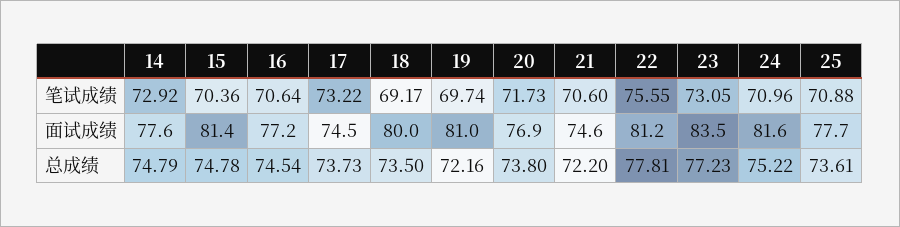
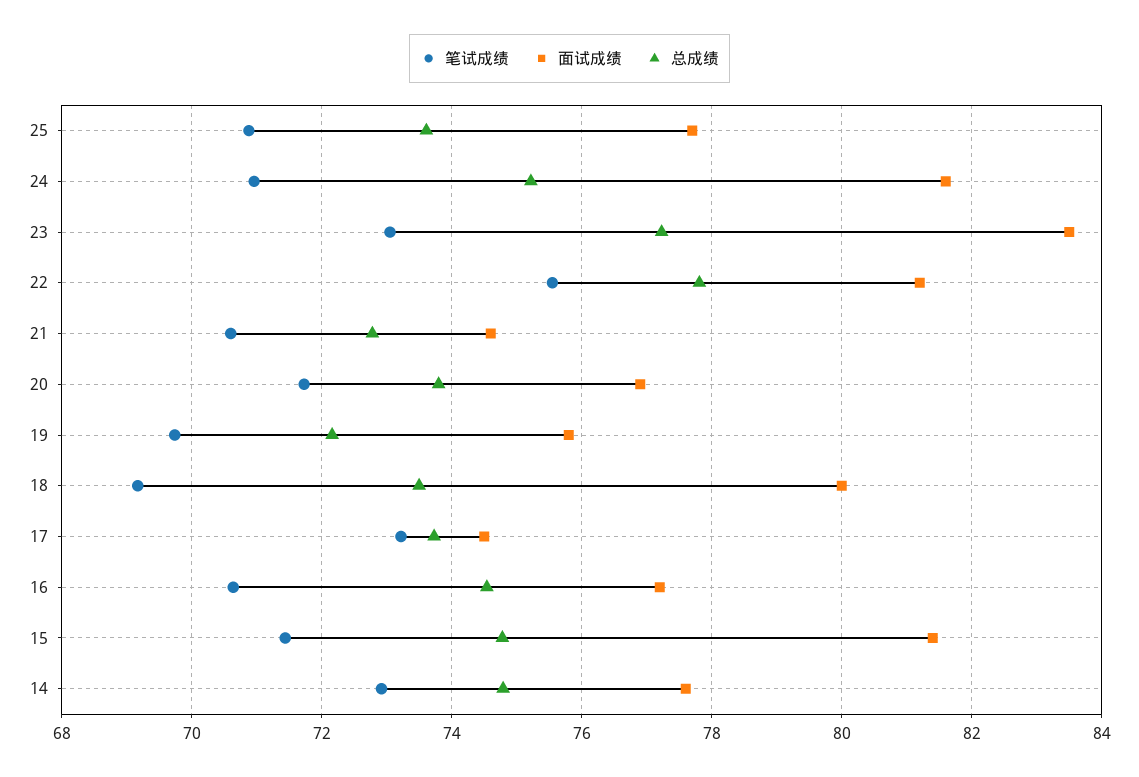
  {
    "笔试成绩": {
      "14": 72.92,
-     "15": 70.36,
+     "15": 71.4,
      "16": 70.64,
      "17": 73.22,
      "18": 69.17,
      "19": 69.74,
      "20": 71.73,
      "21": 70.6,
      "22": 75.55,
      "23": 73.05,
      "24": 70.96,
      "25": 70.88
    },
    "面试成绩": {
      "14": 77.6,
      "15": 81.4,
      "16": 77.2,
      "17": 74.5,
      "18": 80,
-     "19": 81,
+     "19": 75.8,
      "20": 76.9,
      "21": 74.6,
      "22": 81.2,
      "23": 83.5,
      "24": 81.6,
      "25": 77.7
    },
    "总成绩": {
      "14": 74.79,
      "15": 74.78,
      "16": 74.54,
      "17": 73.73,
      "18": 73.5,
      "19": 72.16,
      "20": 73.8,
-     "21": 72.2,
+     "21": 72.8,
      "22": 77.81,
      "23": 77.23,
      "24": 75.22,
      "25": 73.61
    }
  }

